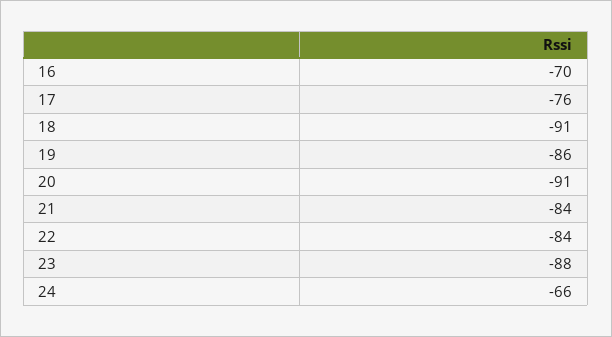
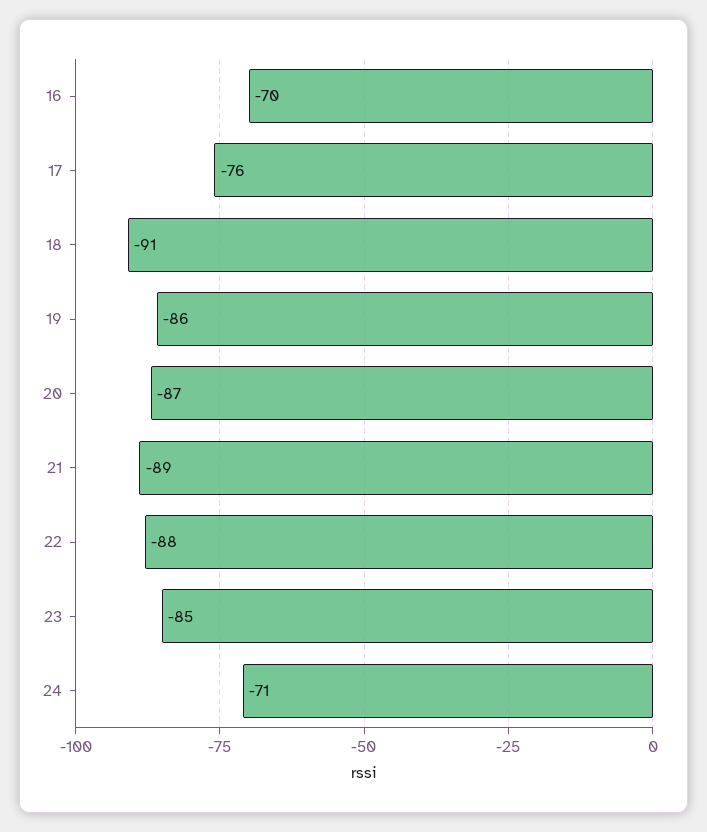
  {
    "16": -70,
    "17": -76,
    "18": -91,
    "19": -86,
-   "20": -91,
+   "20": -87,
-   "21": -84,
+   "21": -89,
-   "22": -84,
+   "22": -88,
-   "23": -88,
+   "23": -85,
-   "24": -66
+   "24": -71
  }

